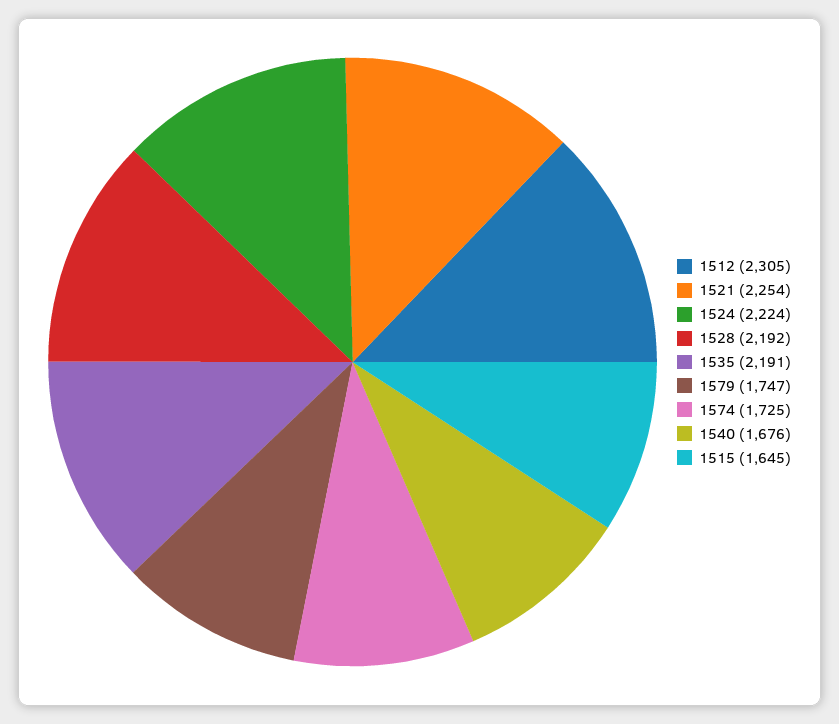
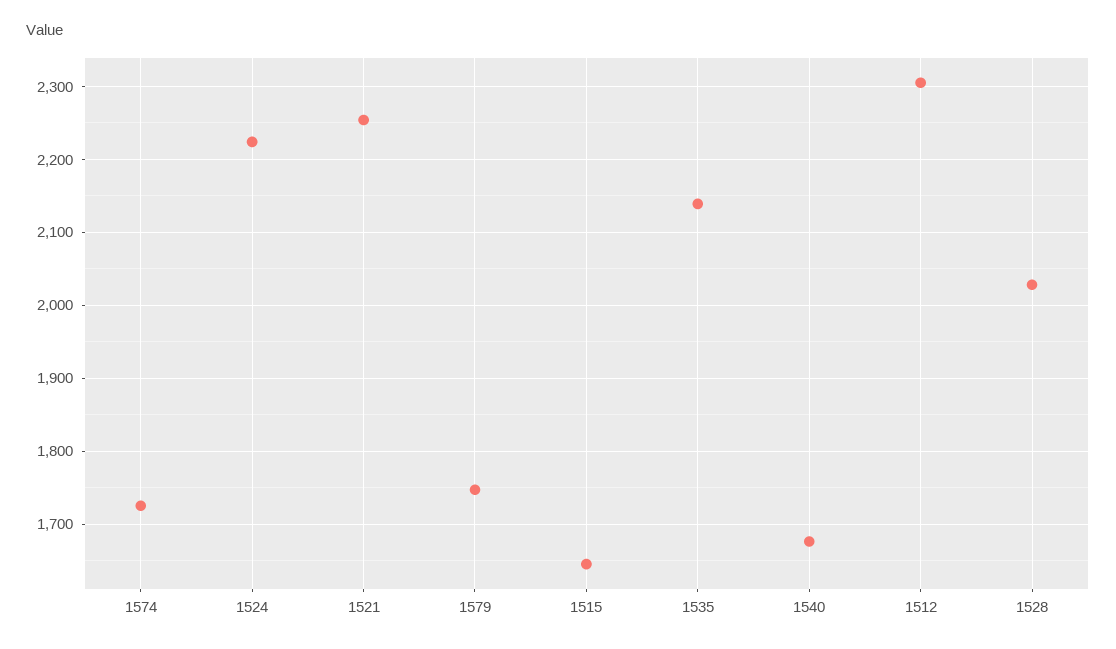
  {
    "1512": 2305,
    "1521": 2254,
    "1524": 2224,
-   "1528": 2192,
+   "1528": 2030,
-   "1535": 2191,
+   "1535": 2140,
    "1579": 1747,
    "1574": 1725,
    "1540": 1676,
    "1515": 1645
  }

